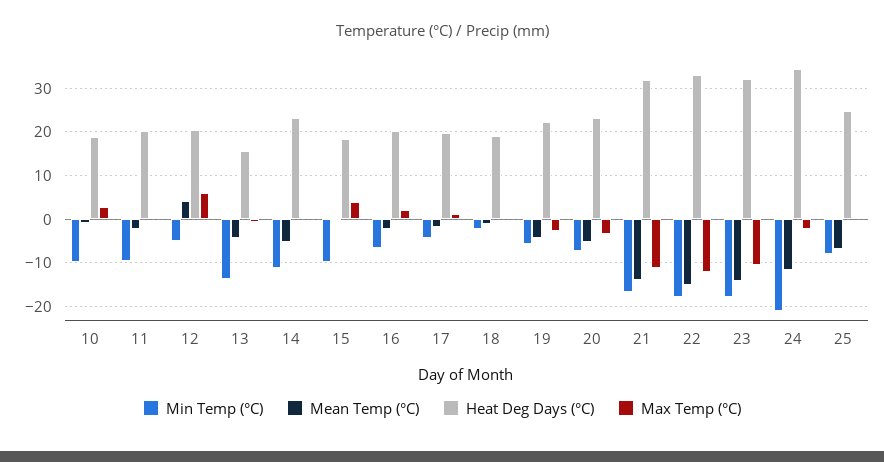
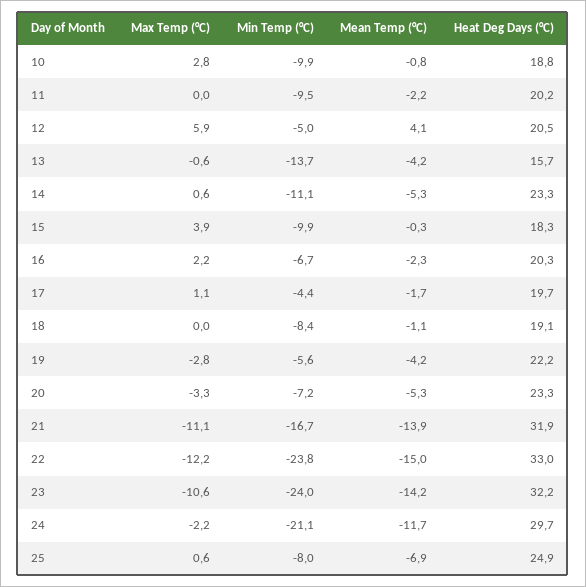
  {
    "Min Temp (°C)": {
      "10": -9.9,
      "11": -9.5,
      "12": -5,
      "13": -13.7,
      "14": -11.1,
      "15": -9.9,
      "16": -6.7,
      "17": -4.4,
-     "18": -2,
+     "18": -8.4,
      "19": -5.6,
      "20": -7.2,
      "21": -16.7,
-     "22": -18,
+     "22": -23.8,
-     "23": -18,
+     "23": -24,
      "24": -21.1,
      "25": -8
    },
    "Mean Temp (°C)": {
      "10": -0.8,
      "11": -2.2,
      "12": 4.1,
      "13": -4.2,
      "14": -5.3,
      "15": -0.3,
      "16": -2.3,
      "17": -1.7,
      "18": -1.1,
      "19": -4.2,
      "20": -5.3,
      "21": -13.9,
      "22": -15,
      "23": -14.2,
      "24": -11.7,
      "25": -6.9
    },
    "Heat Deg Days (°C)": {
      "10": 18.8,
      "11": 20.2,
      "12": 20.5,
      "13": 15.7,
      "14": 23.3,
      "15": 18.3,
      "16": 20.3,
      "17": 19.7,
      "18": 19.1,
      "19": 22.2,
      "20": 23.3,
      "21": 31.9,
      "22": 33,
      "23": 32.2,
-     "24": 34,
+     "24": 29.7,
      "25": 24.9
    },
    "Max Temp (°C)": {
      "10": 2.8,
      "11": 0,
      "12": 5.9,
      "13": -0.6,
      "14": 0.6,
      "15": 3.9,
      "16": 2.2,
      "17": 1.1,
      "18": 0,
      "19": -2.8,
      "20": -3.3,
      "21": -11.1,
      "22": -12.2,
      "23": -10.6,
      "24": -2.2,
      "25": 0.6
    }
  }

